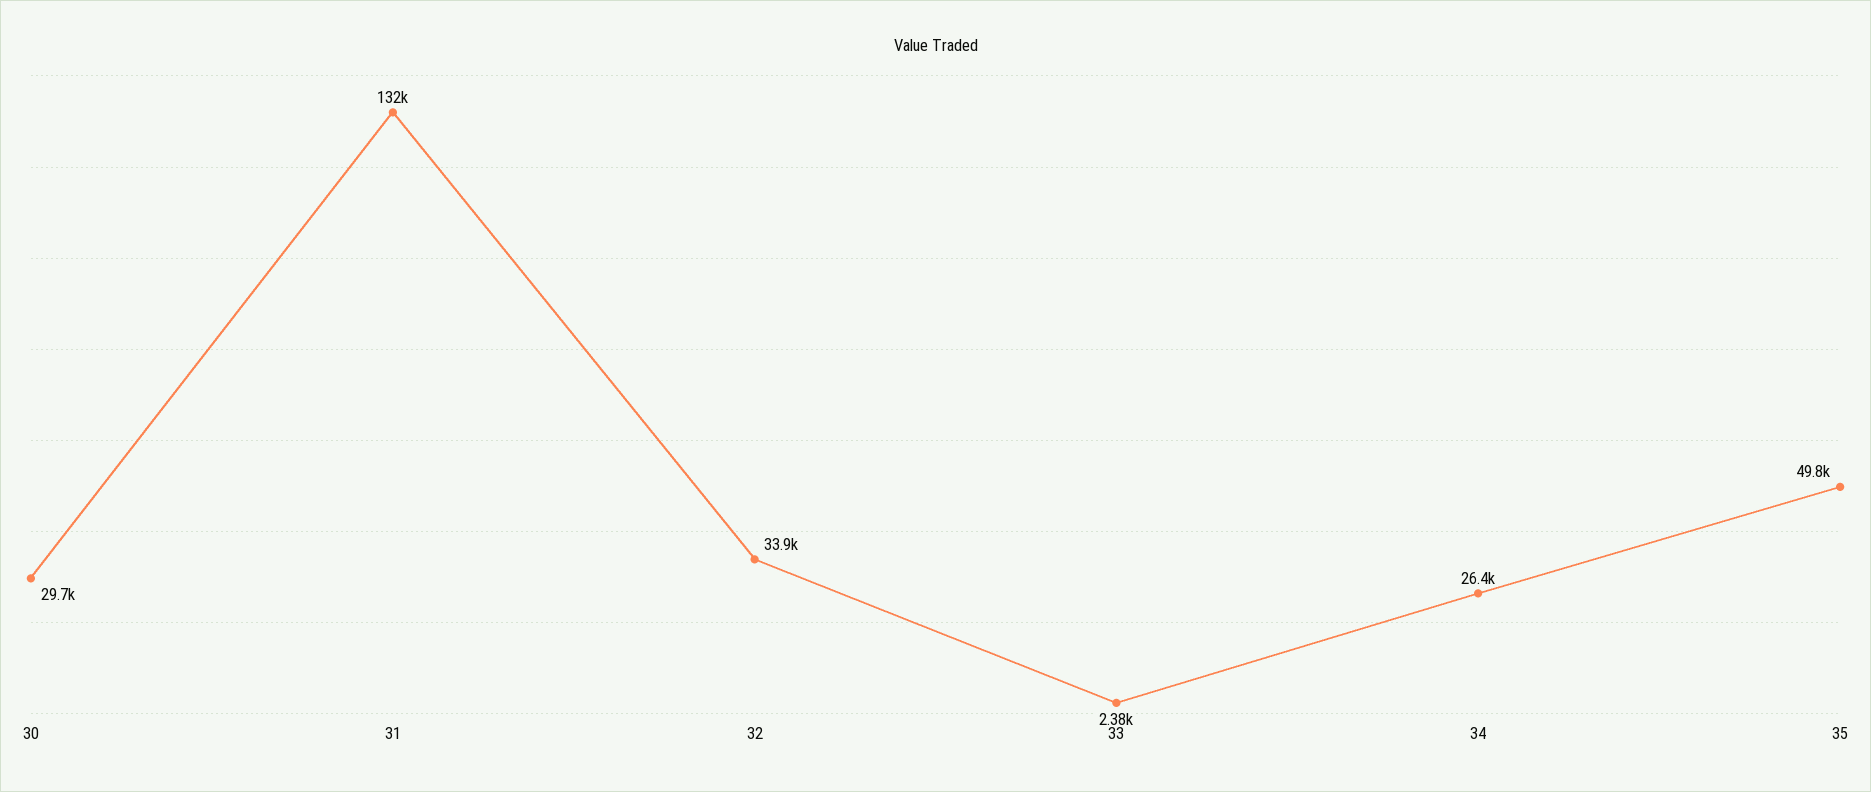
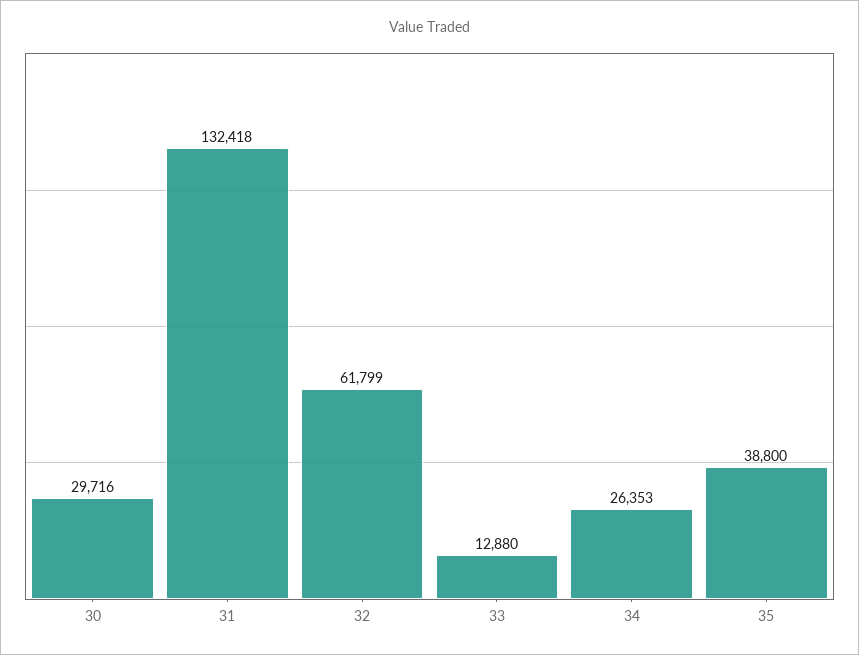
  {
    "30": 29716,
    "31": 132418,
-   "32": 33900,
+   "32": 61799,
-   "33": 2380,
+   "33": 12880,
    "34": 26353,
-   "35": 49800
+   "35": 38800
  }

